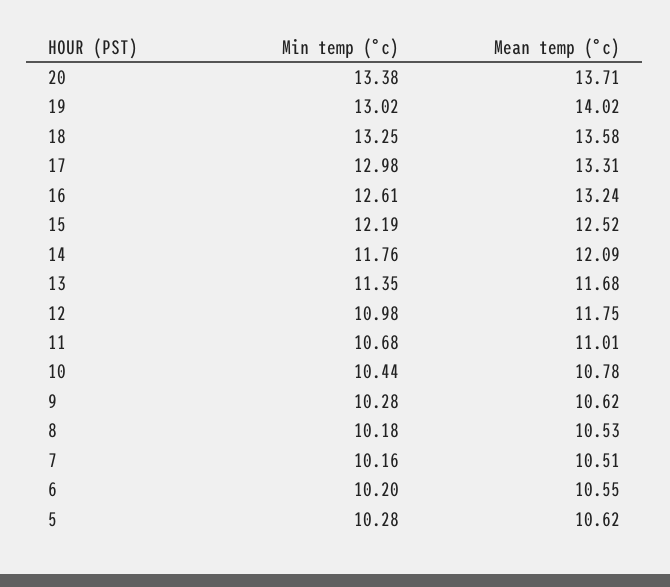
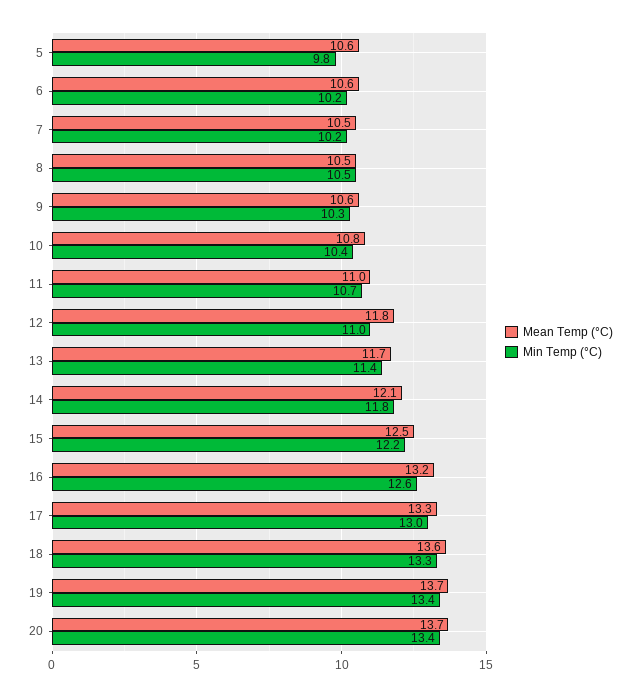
  {
    "Min temp (°c)": {
      "20": 13.38,
-     "19": 13.02,
+     "19": 13.4,
      "18": 13.25,
      "17": 12.98,
      "16": 12.61,
      "15": 12.19,
      "14": 11.76,
      "13": 11.35,
      "12": 10.98,
      "11": 10.68,
      "10": 10.44,
      "9": 10.28,
-     "8": 10.18,
+     "8": 10.5,
      "7": 10.16,
      "6": 10.2,
-     "5": 10.28
+     "5": 9.8
    },
    "Mean temp (°c)": {
      "20": 13.71,
-     "19": 14.02,
+     "19": 13.7,
      "18": 13.58,
      "17": 13.31,
      "16": 13.24,
      "15": 12.52,
      "14": 12.09,
      "13": 11.68,
      "12": 11.75,
      "11": 11.01,
      "10": 10.78,
      "9": 10.62,
      "8": 10.53,
      "7": 10.51,
      "6": 10.55,
      "5": 10.62
    }
  }

